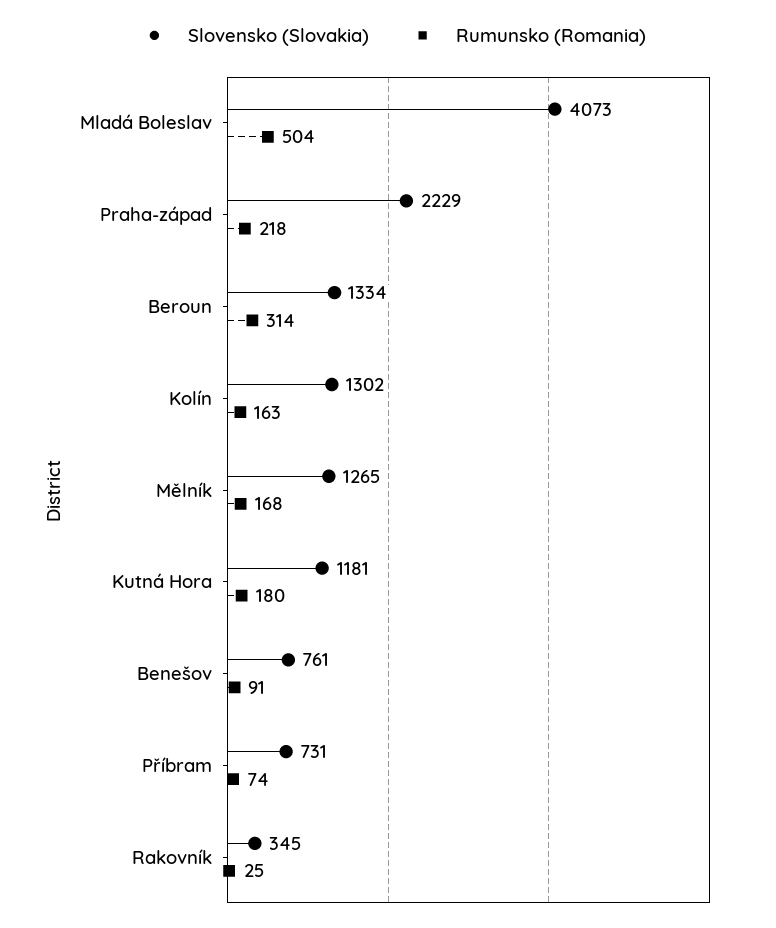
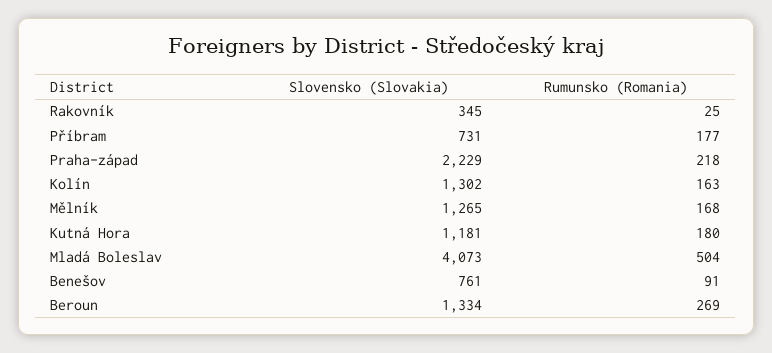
  {
    "Slovensko (Slovakia)": {
      "Mladá Boleslav": 4073,
      "Praha-západ": 2229,
      "Beroun": 1334,
      "Kolín": 1302,
      "Mělník": 1265,
      "Kutná Hora": 1181,
      "Benešov": 761,
      "Příbram": 731,
      "Rakovník": 345
    },
    "Rumunsko (Romania)": {
      "Mladá Boleslav": 504,
      "Praha-západ": 218,
-     "Beroun": 314,
+     "Beroun": 269,
      "Kolín": 163,
      "Mělník": 168,
      "Kutná Hora": 180,
      "Benešov": 91,
-     "Příbram": 74,
+     "Příbram": 177,
      "Rakovník": 25
    }
  }

